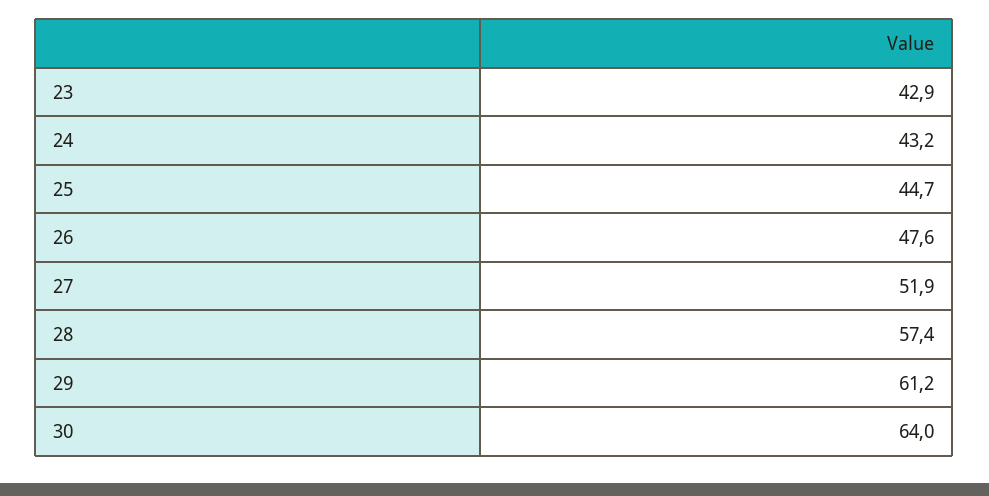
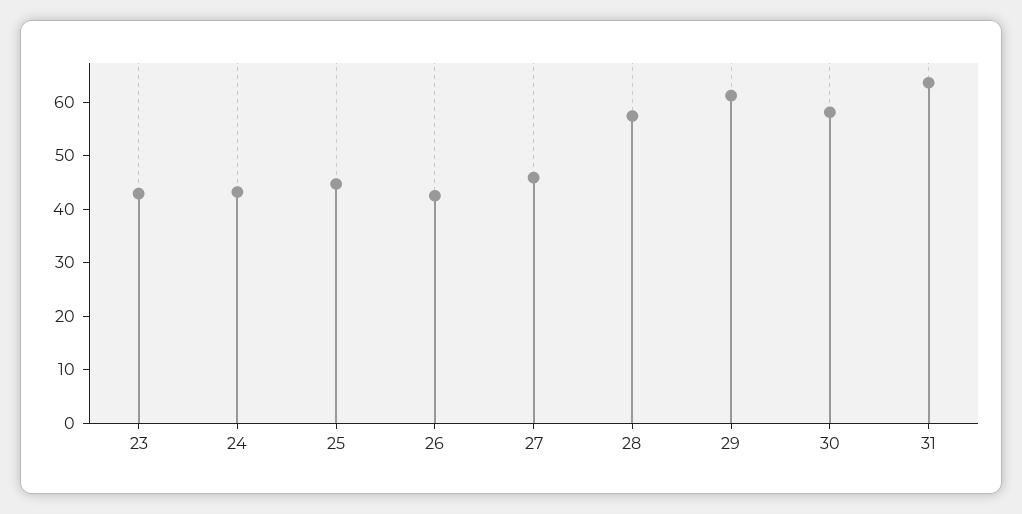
  {
    "23": 42.9,
    "24": 43.2,
    "25": 44.7,
-   "26": 47.6,
+   "26": 42,
-   "27": 51.9,
+   "27": 46,
    "28": 57.4,
    "29": 61.2,
-   "30": 64
+   "30": 58,
+   "31": 64
  }

